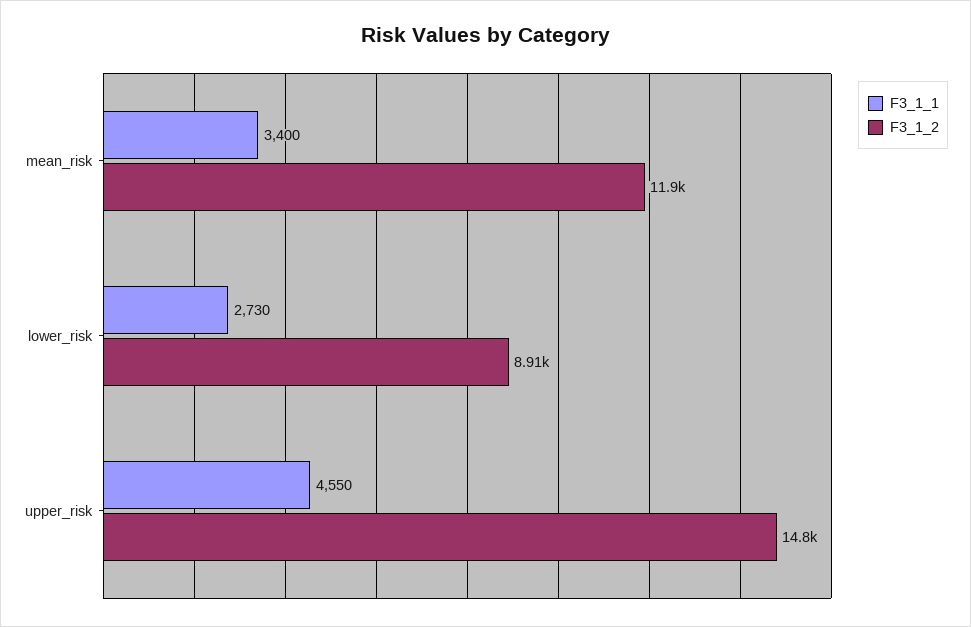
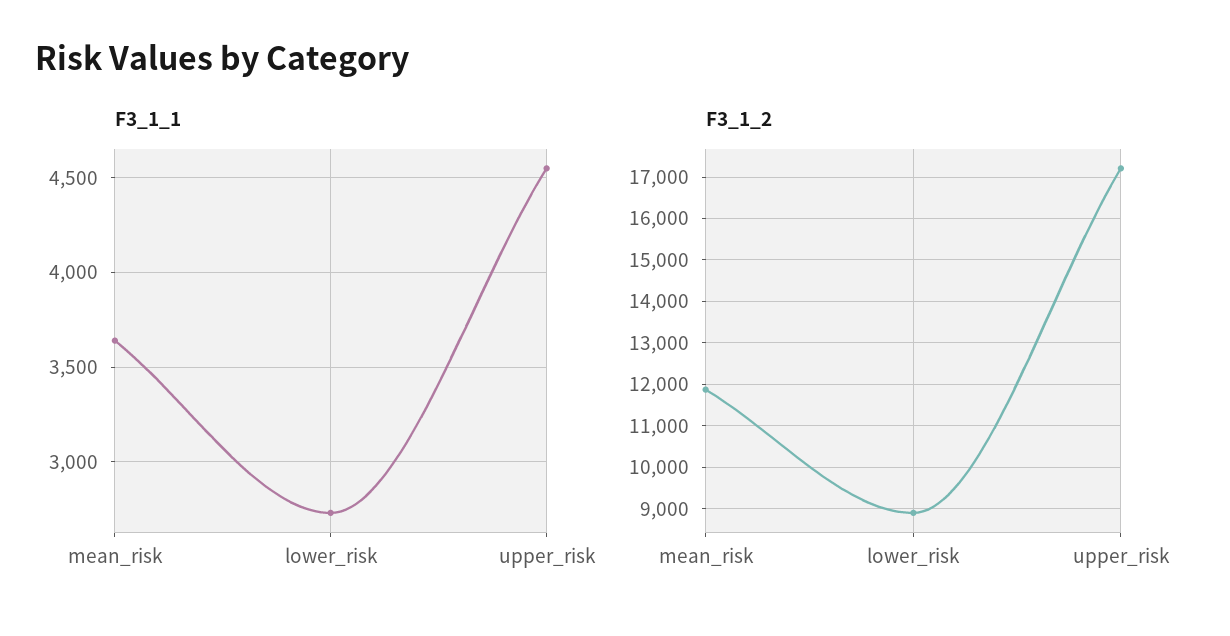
  {
    "F3_1_1": {
-     "mean_risk": 3400,
+     "mean_risk": 3650,
      "lower_risk": 2730,
      "upper_risk": 4550
    },
    "F3_1_2": {
      "mean_risk": 11900,
      "lower_risk": 8910,
-     "upper_risk": 14800
+     "upper_risk": 17200
    }
  }

